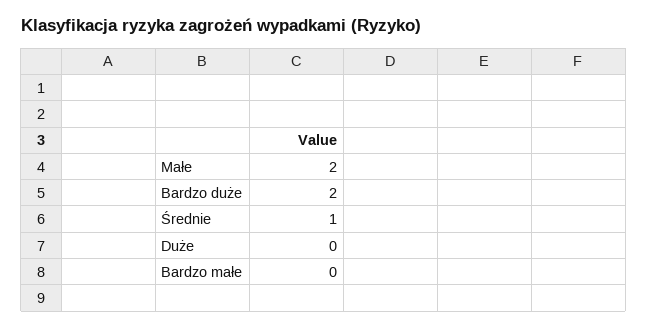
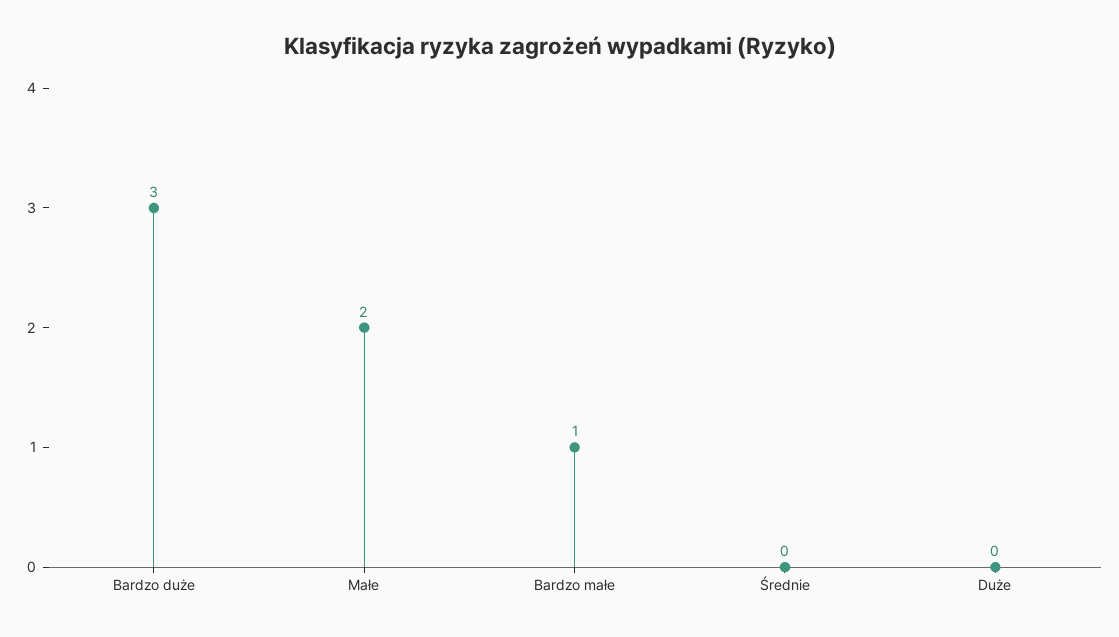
  {
    "Małe": 2,
-   "Bardzo duże": 2,
+   "Bardzo duże": 3,
-   "Średnie": 1,
+   "Średnie": 0,
    "Duże": 0,
-   "Bardzo małe": 0
+   "Bardzo małe": 1
  }

